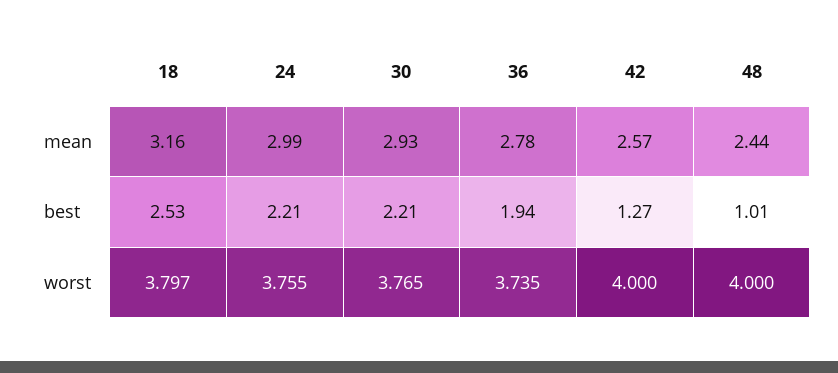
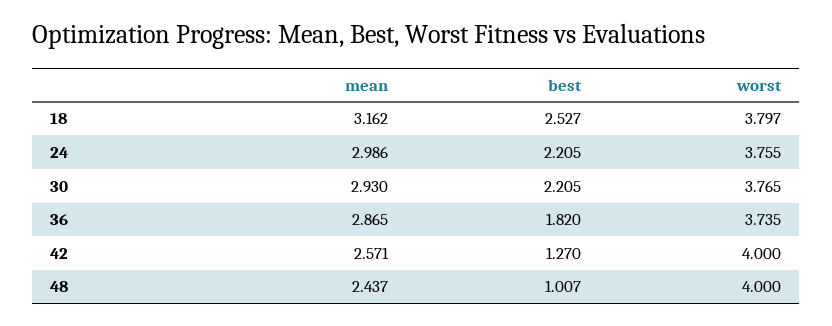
  {
    "18": {
      "mean": 3.162,
      "best": 2.527,
      "worst": 3.797
    },
    "24": {
      "mean": 2.986,
      "best": 2.205,
      "worst": 3.755
    },
    "30": {
      "mean": 2.93,
      "best": 2.205,
      "worst": 3.765
    },
    "36": {
-     "mean": 2.78,
+     "mean": 2.865,
-     "best": 1.94,
+     "best": 1.82,
      "worst": 3.735
    },
    "42": {
      "mean": 2.571,
      "best": 1.27,
      "worst": 4
    },
    "48": {
      "mean": 2.437,
      "best": 1.007,
      "worst": 4
    }
  }

